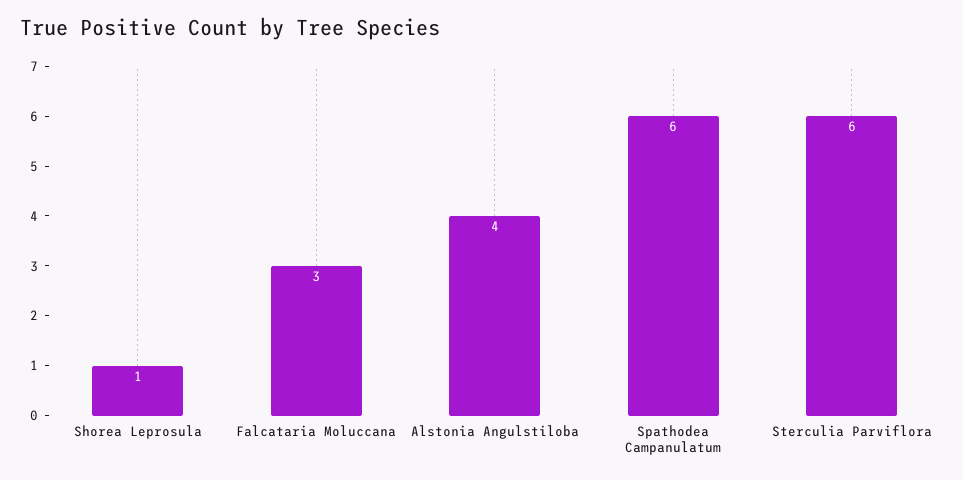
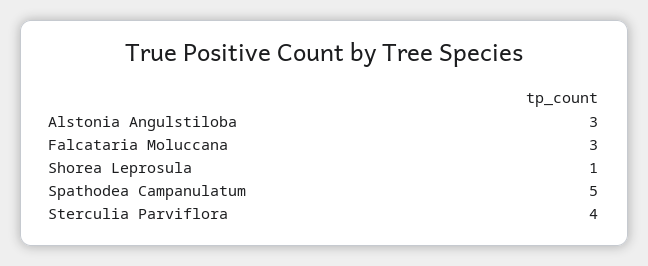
  {
    "Shorea Leprosula": 1,
    "Falcataria Moluccana": 3,
-   "Alstonia Angulstiloba": 4,
+   "Alstonia Angulstiloba": 3,
-   "Spathodea Campanulatum": 6,
+   "Spathodea Campanulatum": 5,
-   "Sterculia Parviflora": 6
+   "Sterculia Parviflora": 4
  }

